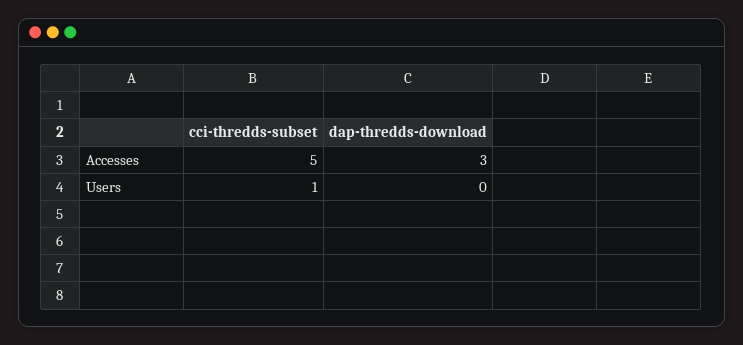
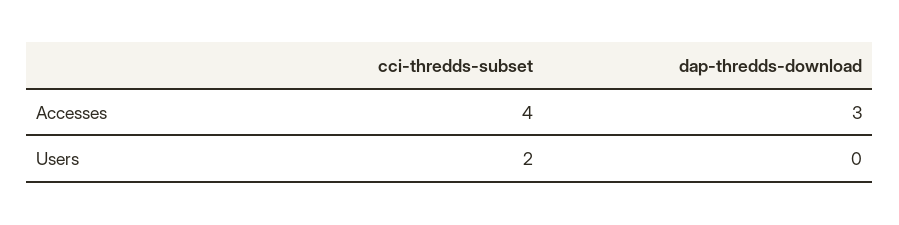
  {
    "cci-thredds-subset": {
-     "Accesses": 5,
+     "Accesses": 4,
-     "Users": 1
+     "Users": 2
    },
    "dap-thredds-download": {
      "Accesses": 3,
      "Users": 0
    }
  }

